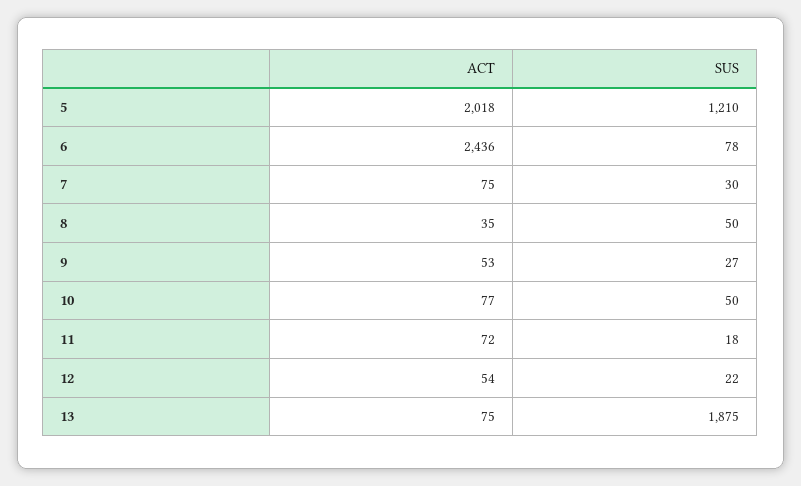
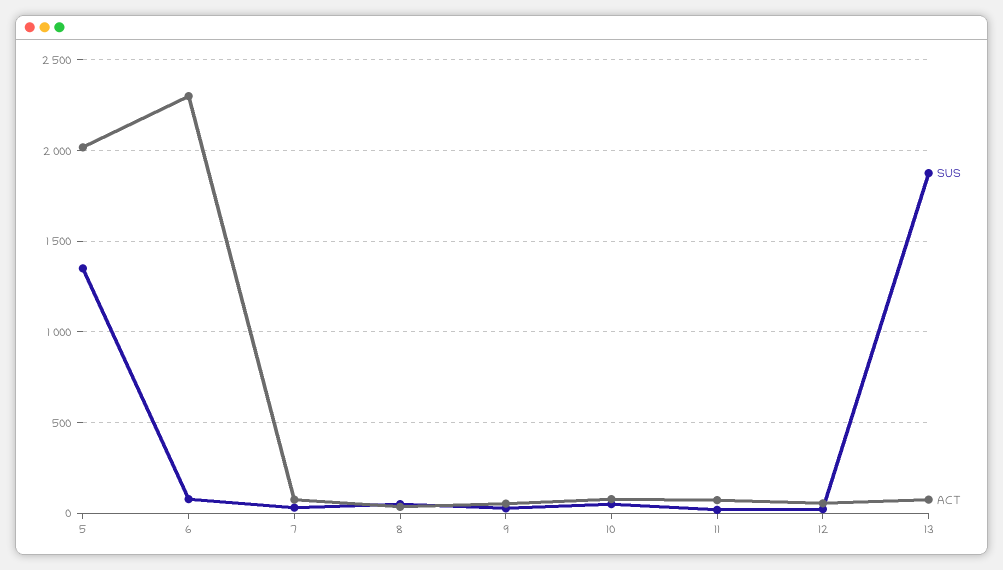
  {
    "ACT": {
      "5": 2018,
-     "6": 2436,
+     "6": 2300,
      "7": 75,
      "8": 35,
      "9": 53,
      "10": 77,
      "11": 72,
      "12": 54,
      "13": 75
    },
    "SUS": {
-     "5": 1210,
+     "5": 1350,
      "6": 78,
      "7": 30,
      "8": 50,
      "9": 27,
      "10": 50,
      "11": 18,
      "12": 22,
      "13": 1875
    }
  }

